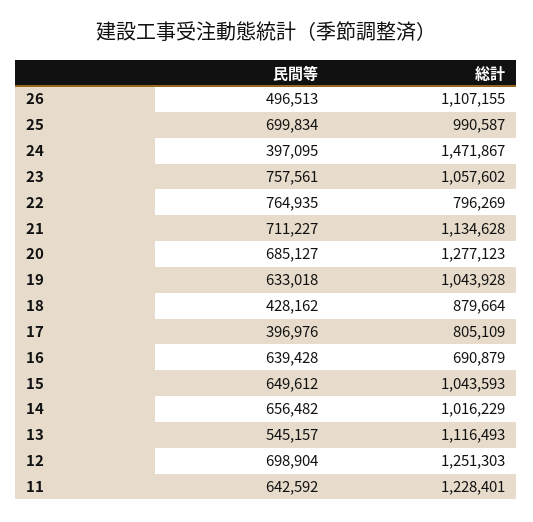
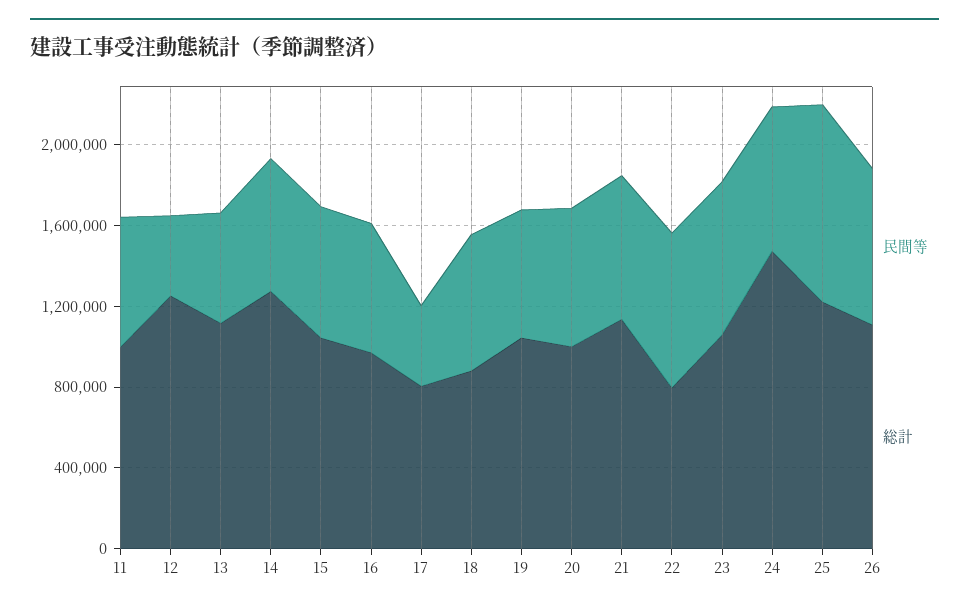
  {
    "民間等": {
-     "26": 496513,
+     "26": 800000,
-     "25": 699834,
+     "25": 1000000,
-     "24": 397095,
+     "24": 700000,
      "23": 757561,
      "22": 764935,
      "21": 711227,
      "20": 685127,
      "19": 633018,
-     "18": 428162,
+     "18": 700000,
      "17": 396976,
      "16": 639428,
      "15": 649612,
      "14": 656482,
      "13": 545157,
-     "12": 698904,
+     "12": 400000,
      "11": 642592
    },
    "総計": {
      "26": 1107155,
-     "25": 990587,
+     "25": 1200000,
      "24": 1471867,
      "23": 1057602,
      "22": 796269,
      "21": 1134628,
-     "20": 1277123,
+     "20": 1000000,
      "19": 1043928,
      "18": 879664,
      "17": 805109,
-     "16": 690879,
+     "16": 1000000,
      "15": 1043593,
-     "14": 1016229,
+     "14": 1300000,
      "13": 1116493,
      "12": 1251303,
-     "11": 1228401
+     "11": 1000000
    }
  }

